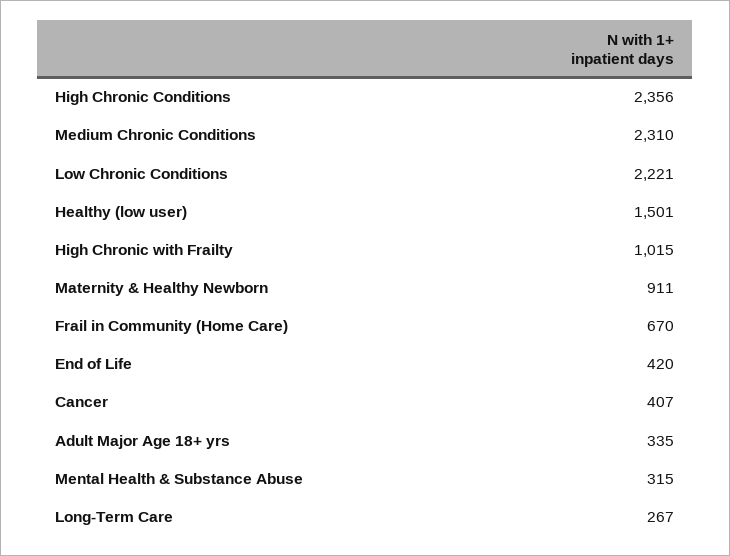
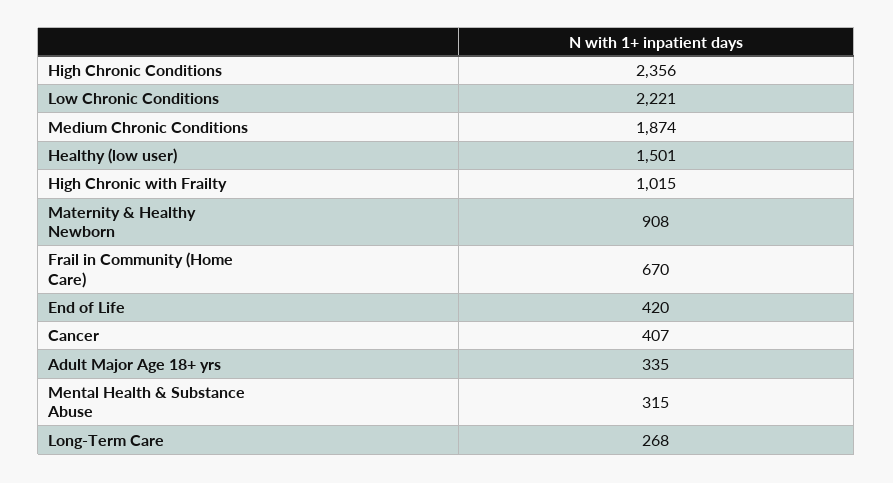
  {
    "High Chronic Conditions": 2356,
-   "Medium Chronic Conditions": 2310,
+   "Medium Chronic Conditions": 1874,
    "Low Chronic Conditions": 2221,
    "Healthy (low user)": 1501,
    "High Chronic with Frailty": 1015,
-   "Maternity & Healthy Newborn": 911,
+   "Maternity & Healthy Newborn": 908,
    "Frail in Community (Home Care)": 670,
    "End of Life": 420,
    "Cancer": 407,
    "Adult Major Age 18+ yrs": 335,
    "Mental Health & Substance Abuse": 315,
-   "Long-Term Care": 267
+   "Long-Term Care": 268
  }

